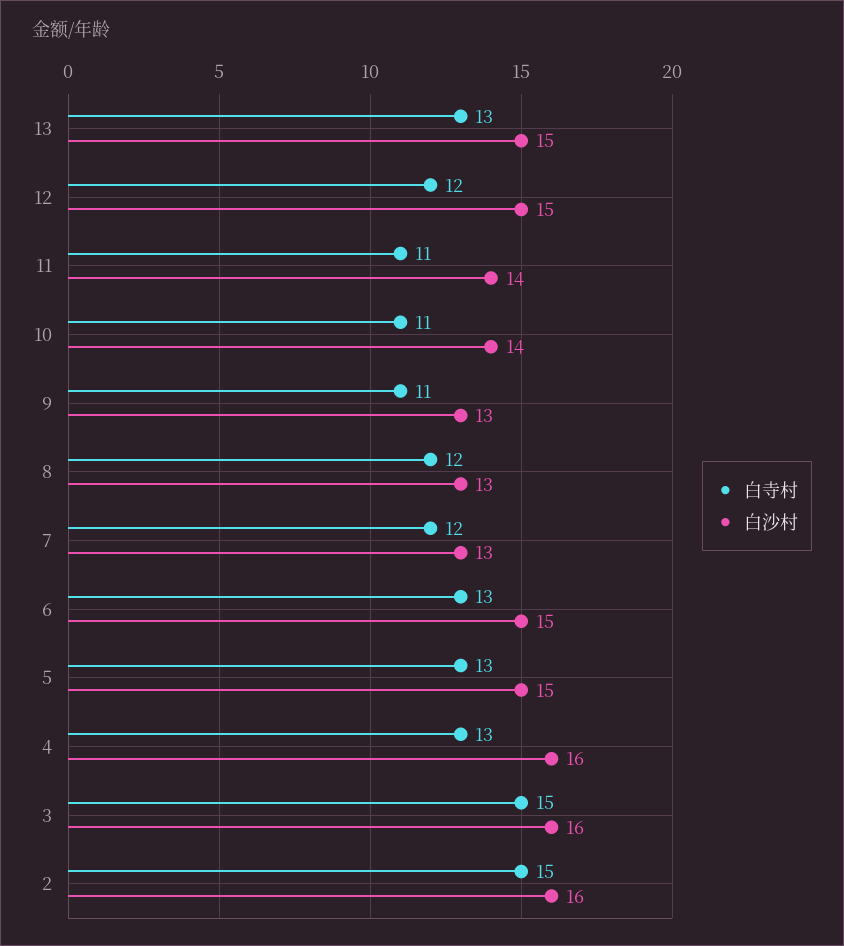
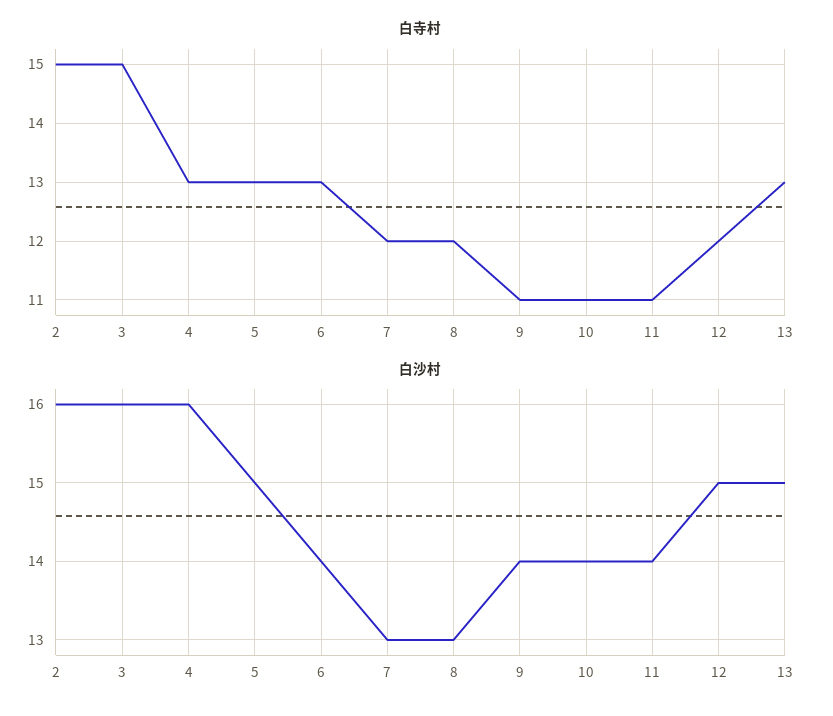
  {
    "白寺村": {
      "13": 13,
      "12": 12,
      "11": 11,
      "10": 11,
      "9": 11,
      "8": 12,
      "7": 12,
      "6": 13,
      "5": 13,
      "4": 13,
      "3": 15,
      "2": 15
    },
    "白沙村": {
      "13": 15,
      "12": 15,
      "11": 14,
      "10": 14,
-     "9": 13,
+     "9": 14,
      "8": 13,
      "7": 13,
-     "6": 15,
+     "6": 14,
      "5": 15,
      "4": 16,
      "3": 16,
      "2": 16
    }
  }

